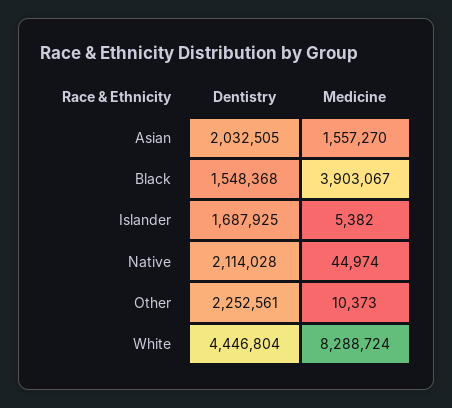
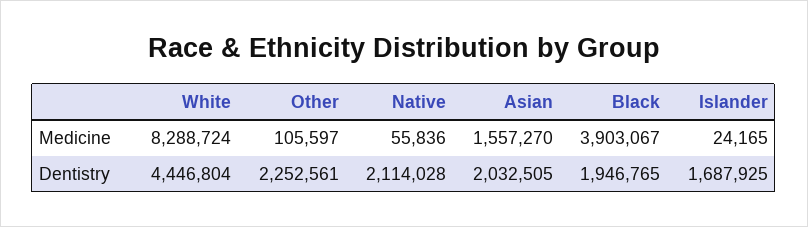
  {
    "Dentistry": {
      "Asian": 2032505,
-     "Black": 1548368,
+     "Black": 1946765,
      "Islander": 1687925,
      "Native": 2114028,
      "Other": 2252561,
      "White": 4446804
    },
    "Medicine": {
      "Asian": 1557270,
      "Black": 3903067,
-     "Islander": 5382,
+     "Islander": 24165,
-     "Native": 44974,
+     "Native": 55836,
-     "Other": 10373,
+     "Other": 105597,
      "White": 8288724
    }
  }

